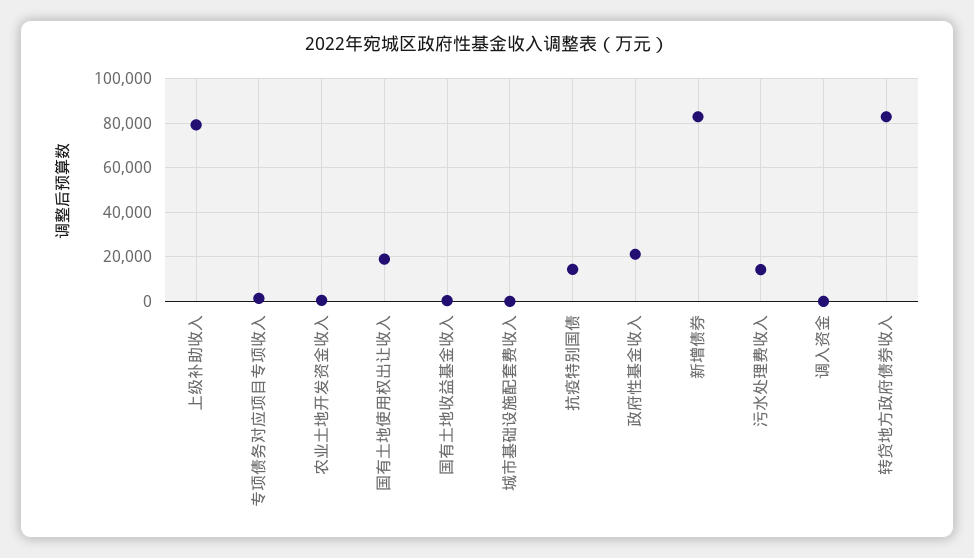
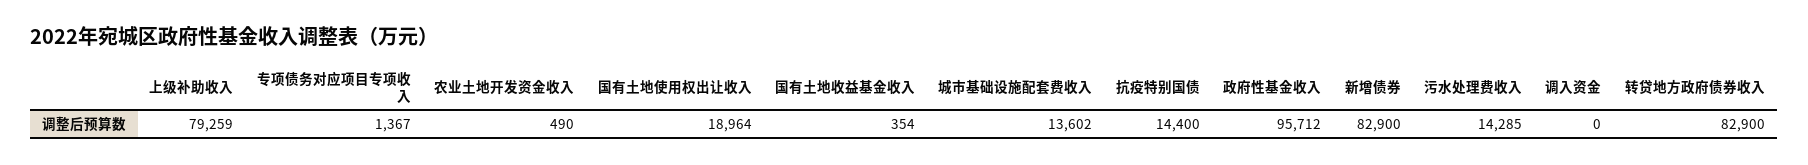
  {
    "上级补助收入": 79259,
    "专项债务对应项目专项收入": 1367,
    "农业土地开发资金收入": 490,
    "国有土地使用权出让收入": 18964,
    "国有土地收益基金收入": 354,
-   "城市基础设施配套费收入": 0,
+   "城市基础设施配套费收入": 13602,
    "抗疫特别国债": 14400,
-   "政府性基金收入": 20000,
+   "政府性基金收入": 95712,
    "新增债券": 82900,
    "污水处理费收入": 14285,
    "调入资金": 0,
    "转贷地方政府债券收入": 82900
  }

